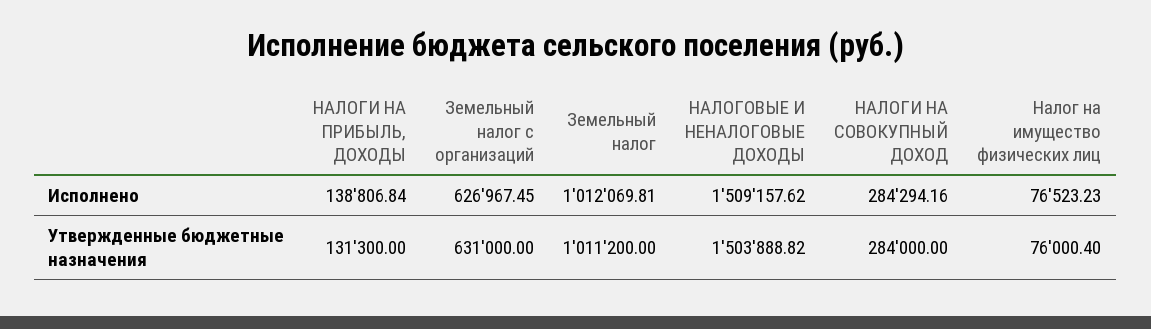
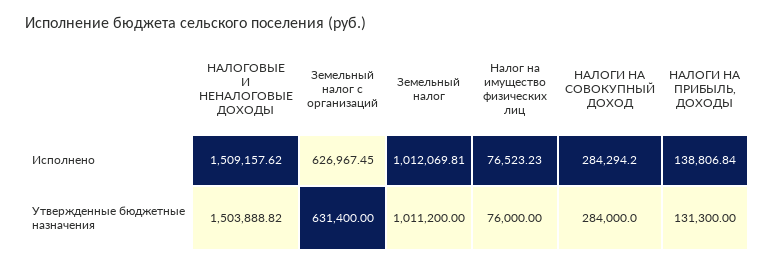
  {
    "НАЛОГИ НА ПРИБЫЛЬ, ДОХОДЫ": {
      "Исполнено": 138806.84,
      "Утвержденные бюджетные назначения": 131300
    },
    "Земельный налог с организаций": {
      "Исполнено": 626967.45,
-     "Утвержденные бюджетные назначения": 631000
+     "Утвержденные бюджетные назначения": 631400
    },
    "Земельный налог": {
      "Исполнено": 1012069.81,
      "Утвержденные бюджетные назначения": 1011200
    },
    "НАЛОГОВЫЕ И НЕНАЛОГОВЫЕ ДОХОДЫ": {
      "Исполнено": 1509157.62,
      "Утвержденные бюджетные назначения": 1503888.82
    },
    "НАЛОГИ НА СОВОКУПНЫЙ ДОХОД": {
-     "Исполнено": 284294.16,
+     "Исполнено": 284294.2,
      "Утвержденные бюджетные назначения": 284000
    },
    "Налог на имущество физических лиц": {
      "Исполнено": 76523.23,
-     "Утвержденные бюджетные назначения": 76000.4
+     "Утвержденные бюджетные назначения": 76000
    }
  }

